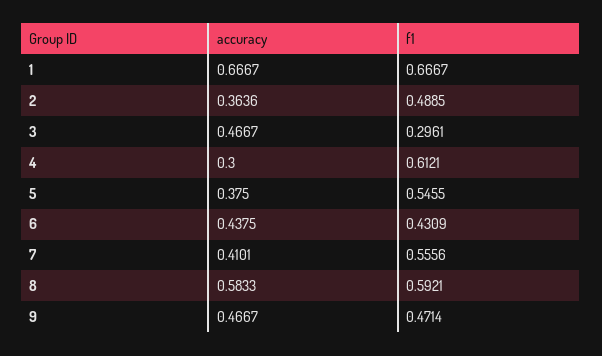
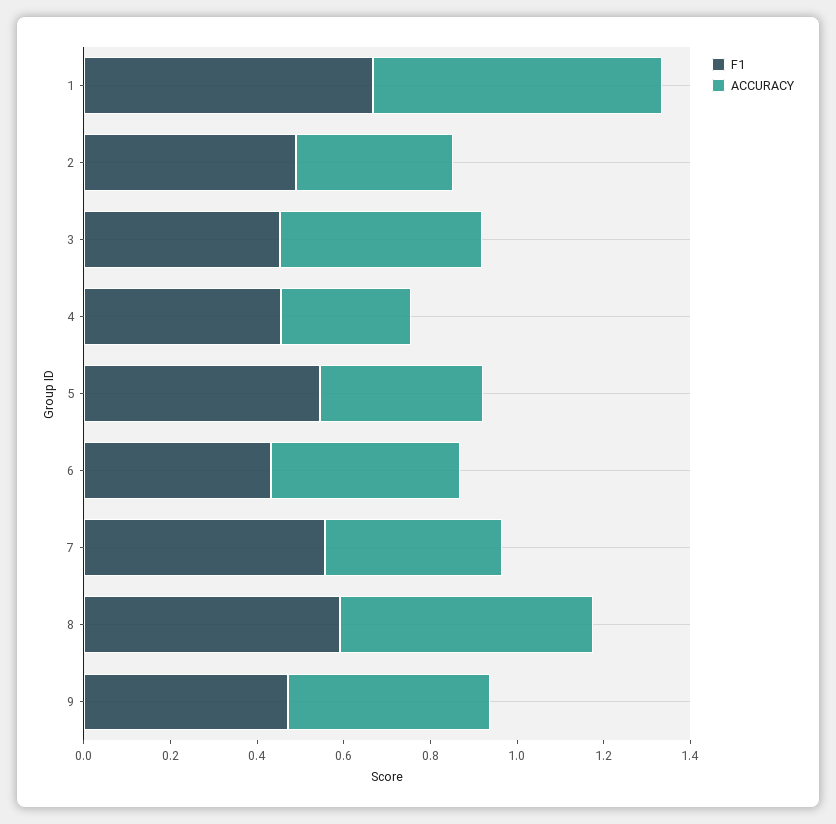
  {
    "accuracy": {
      "1": 0.6667,
      "2": 0.3636,
      "3": 0.4667,
      "4": 0.3,
      "5": 0.375,
      "6": 0.4375,
      "7": 0.4101,
      "8": 0.5833,
      "9": 0.4667
    },
    "f1": {
      "1": 0.6667,
      "2": 0.4885,
-     "3": 0.2961,
+     "3": 0.45,
-     "4": 0.6121,
+     "4": 0.45,
      "5": 0.5455,
      "6": 0.4309,
      "7": 0.5556,
      "8": 0.5921,
      "9": 0.4714
    }
  }

